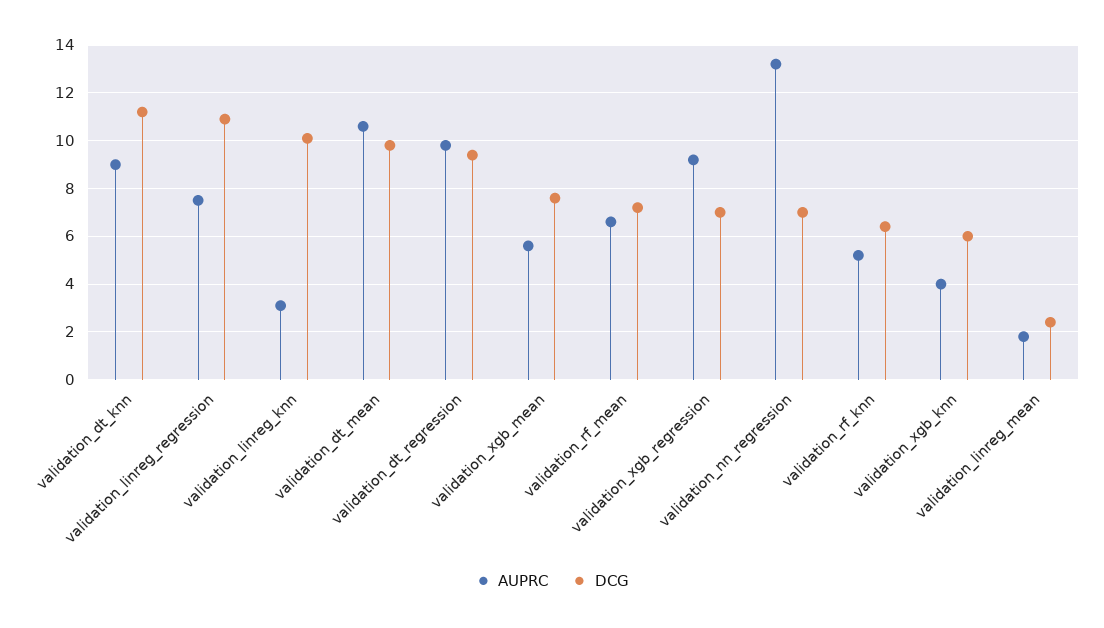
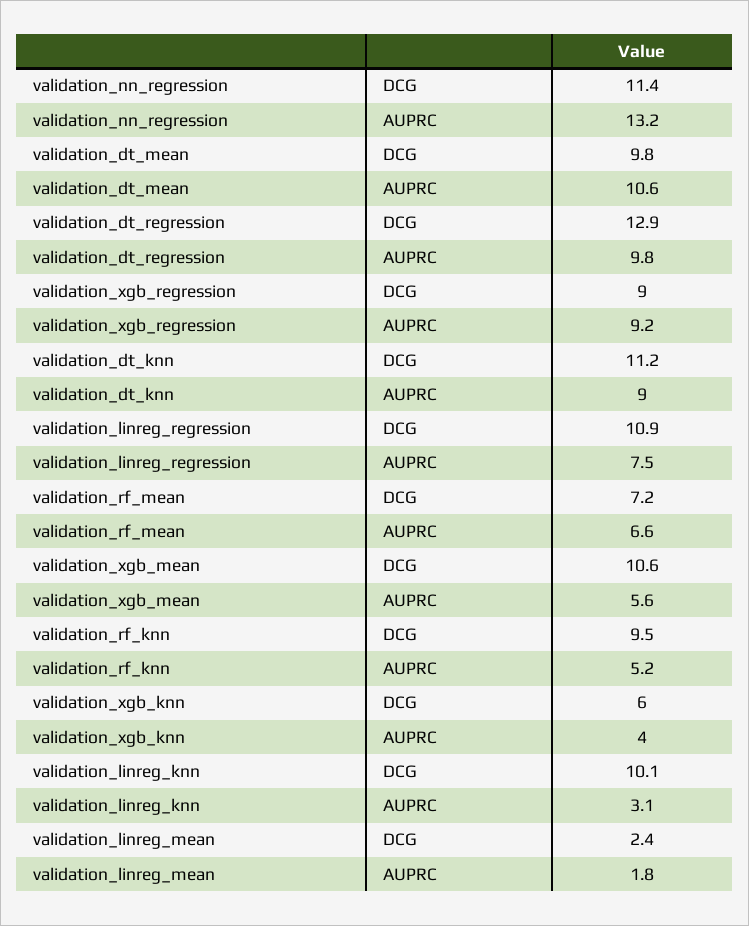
  {
    "AUPRC": {
      "validation_dt_knn": 9,
      "validation_linreg_regression": 7.5,
      "validation_linreg_knn": 3.1,
      "validation_dt_mean": 10.6,
      "validation_dt_regression": 9.8,
      "validation_xgb_mean": 5.6,
      "validation_rf_mean": 6.6,
      "validation_xgb_regression": 9.2,
      "validation_nn_regression": 13.2,
      "validation_rf_knn": 5.2,
      "validation_xgb_knn": 4,
      "validation_linreg_mean": 1.8
    },
    "DCG": {
      "validation_dt_knn": 11.2,
      "validation_linreg_regression": 10.9,
      "validation_linreg_knn": 10.1,
      "validation_dt_mean": 9.8,
-     "validation_dt_regression": 9.5,
+     "validation_dt_regression": 12.9,
-     "validation_xgb_mean": 7.5,
+     "validation_xgb_mean": 10.6,
      "validation_rf_mean": 7.2,
-     "validation_xgb_regression": 7,
+     "validation_xgb_regression": 9,
-     "validation_nn_regression": 7,
+     "validation_nn_regression": 11.4,
-     "validation_rf_knn": 6.5,
+     "validation_rf_knn": 9.5,
      "validation_xgb_knn": 6,
      "validation_linreg_mean": 2.4
    }
  }

